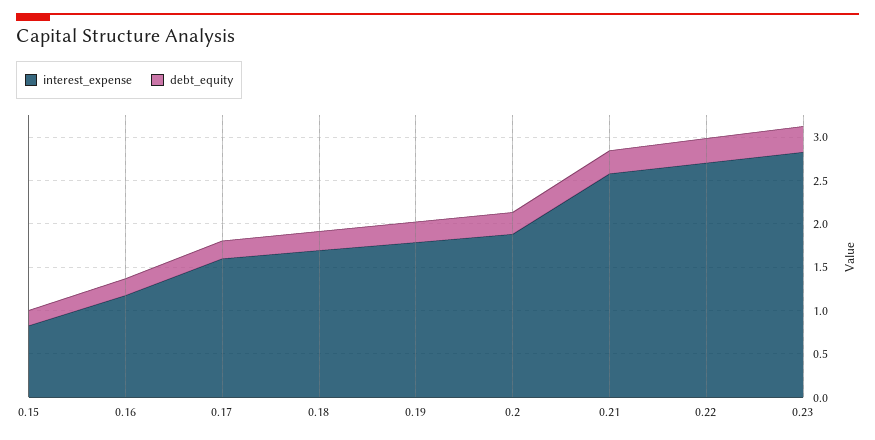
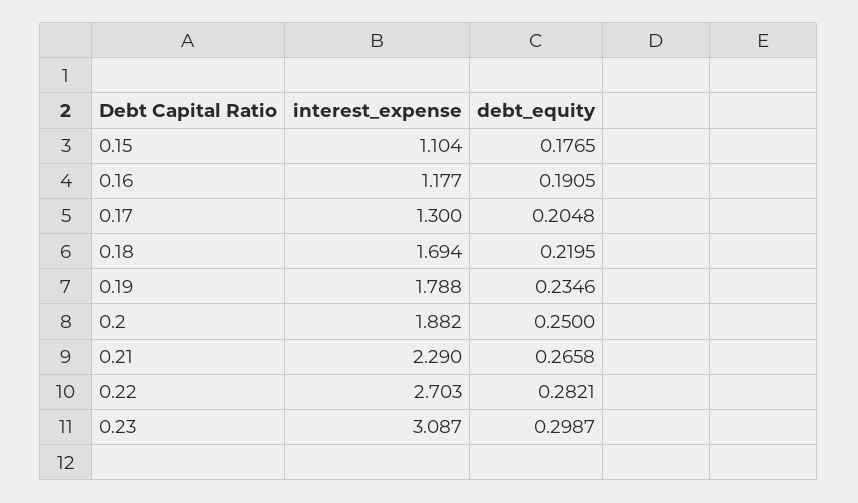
  {
    "interest_expense": {
-     "0.15": 0.8,
+     "0.15": 1.104,
      "0.16": 1.177,
-     "0.17": 1.6,
+     "0.17": 1.3,
      "0.18": 1.694,
      "0.19": 1.788,
      "0.2": 1.882,
-     "0.21": 2.6,
+     "0.21": 2.29,
      "0.22": 2.703,
-     "0.23": 2.8
+     "0.23": 3.087
    },
    "debt_equity": {
      "0.15": 0.1765,
      "0.16": 0.1905,
      "0.17": 0.2048,
      "0.18": 0.2195,
      "0.19": 0.2346,
      "0.2": 0.25,
      "0.21": 0.2658,
      "0.22": 0.2821,
      "0.23": 0.2987
    }
  }

